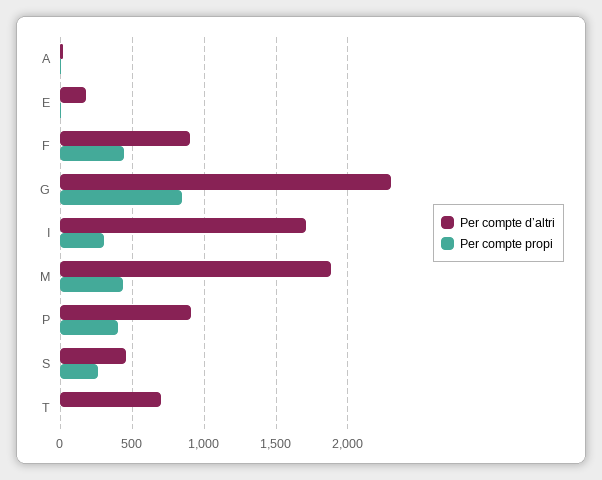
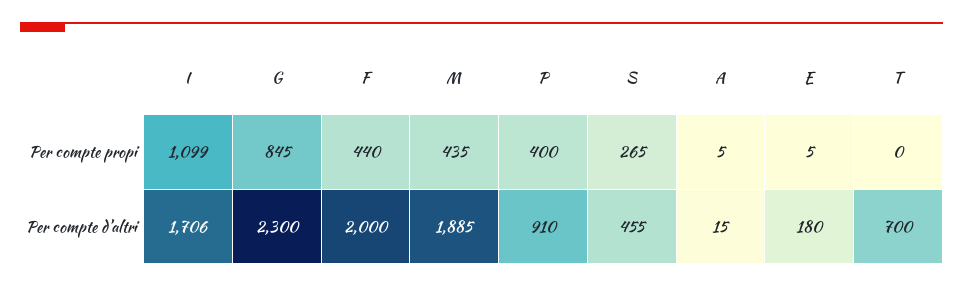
  {
    "Per compte d’altri": {
      "A": 15,
      "E": 180,
-     "F": 900,
+     "F": 2000,
      "G": 2300,
      "I": 1706,
      "M": 1885,
      "P": 910,
      "S": 455,
      "T": 700
    },
    "Per compte propi": {
      "A": 5,
      "E": 5,
      "F": 440,
      "G": 845,
-     "I": 300,
+     "I": 1099,
      "M": 435,
      "P": 400,
      "S": 265,
      "T": 0
    }
  }

